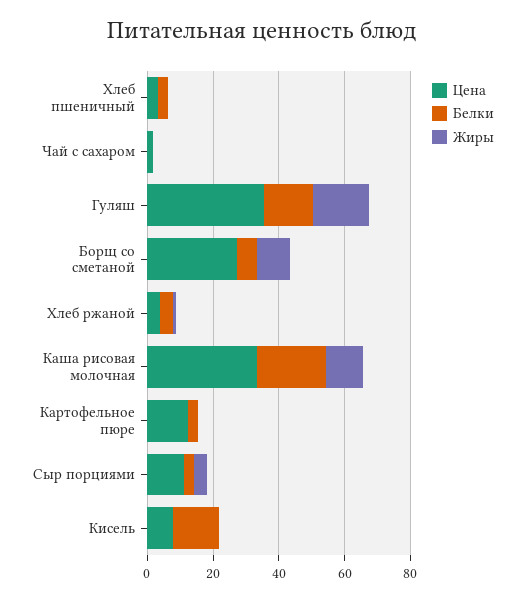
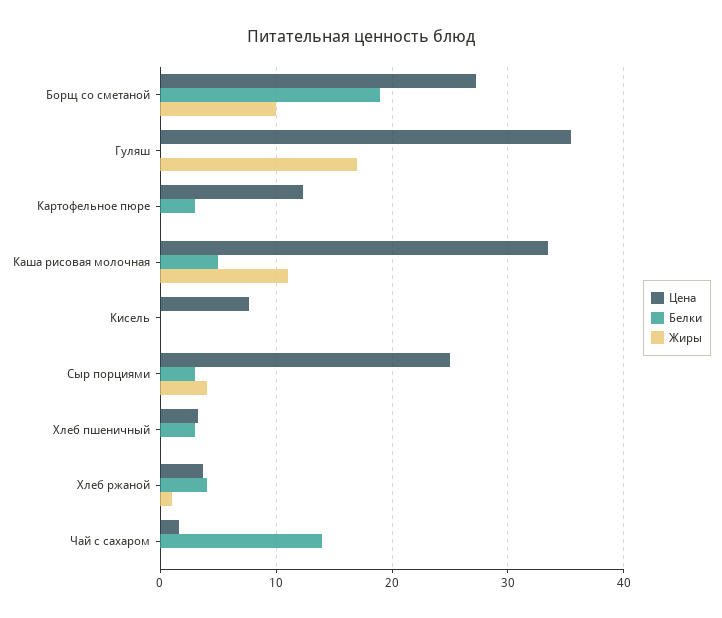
  {
    "Цена": {
      "Хлеб пшеничный": 3,
      "Чай с сахаром": 2,
      "Гуляш": 35,
      "Борщ со сметаной": 27,
      "Хлеб ржаной": 4,
      "Каша рисовая молочная": 33,
      "Картофельное пюре": 12,
-     "Сыр порциями": 10,
+     "Сыр порциями": 25,
      "Кисель": 8
    },
    "Белки": {
      "Хлеб пшеничный": 3,
-     "Чай с сахаром": 0,
+     "Чай с сахаром": 14,
-     "Гуляш": 15,
+     "Гуляш": 0,
-     "Борщ со сметаной": 5,
+     "Борщ со сметаной": 19,
      "Хлеб ржаной": 4,
-     "Каша рисовая молочная": 20,
+     "Каша рисовая молочная": 5,
      "Картофельное пюре": 3,
      "Сыр порциями": 3,
-     "Кисель": 15
+     "Кисель": 0
    },
    "Жиры": {
      "Хлеб пшеничный": 0,
      "Чай с сахаром": 0,
      "Гуляш": 17,
      "Борщ со сметаной": 10,
      "Хлеб ржаной": 1,
      "Каша рисовая молочная": 11,
      "Картофельное пюре": 0,
      "Сыр порциями": 4,
      "Кисель": 0
    }
  }

